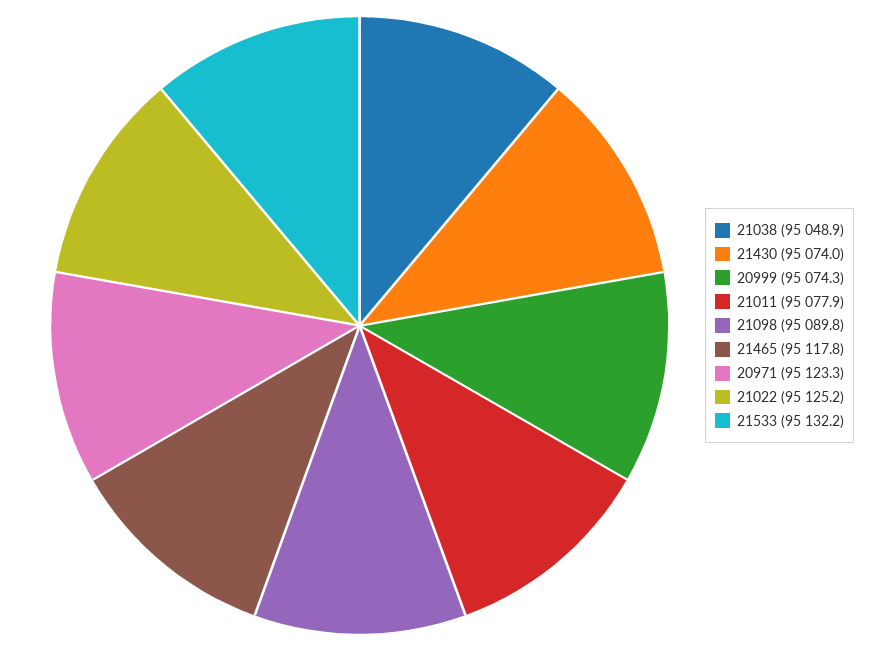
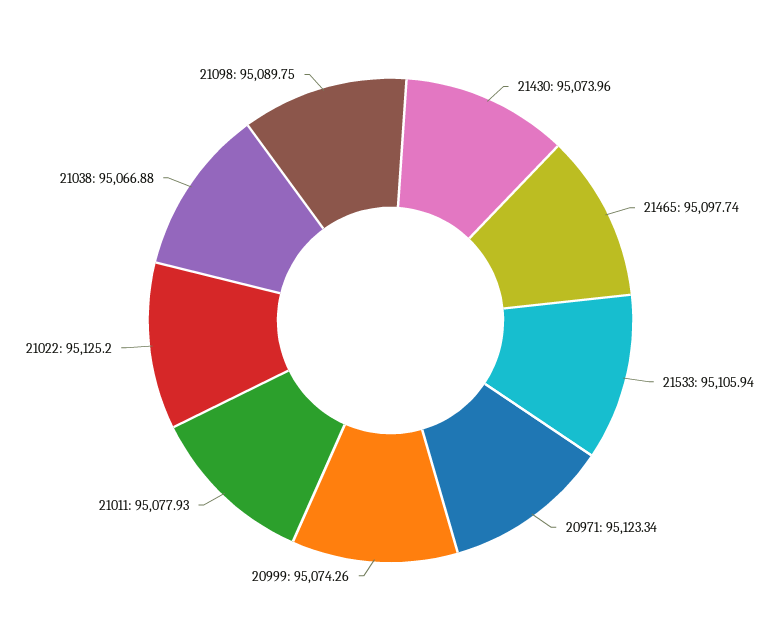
  {
-   "21038": 95048.9,
+   "21038": 95066.88,
    "21430": 95073.96,
    "20999": 95074.26,
    "21011": 95077.93,
    "21098": 95089.75,
-   "21465": 95117.8,
+   "21465": 95097.74,
    "20971": 95123.34,
    "21022": 95125.2,
-   "21533": 95132.2
+   "21533": 95105.94
  }

